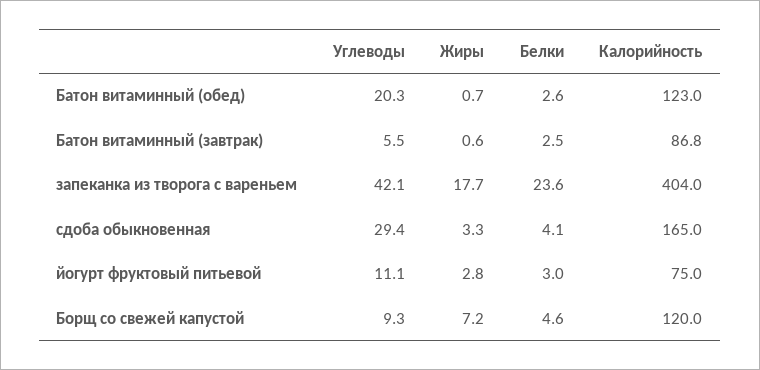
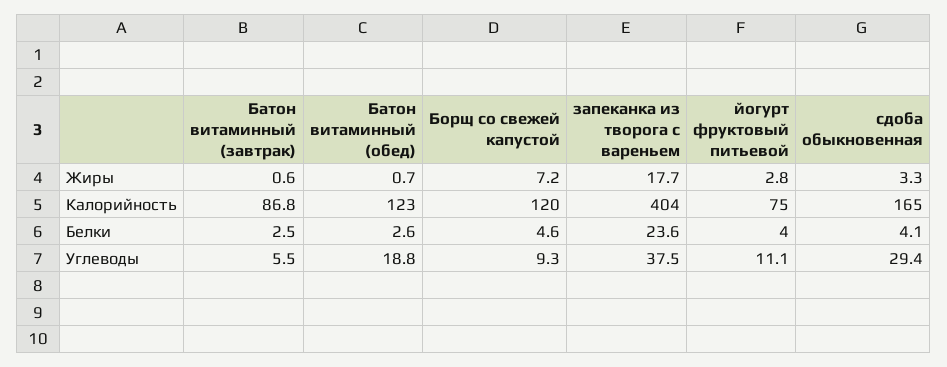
  {
    "Углеводы": {
-     "Батон витаминный (обед)": 20.3,
+     "Батон витаминный (обед)": 18.8,
      "Батон витаминный (завтрак)": 5.5,
-     "запеканка из творога с вареньем": 42.1,
+     "запеканка из творога с вареньем": 37.5,
      "сдоба обыкновенная": 29.4,
      "йогурт фруктовый питьевой": 11.1,
      "Борщ со свежей капустой": 9.3
    },
    "Жиры": {
      "Батон витаминный (обед)": 0.7,
      "Батон витаминный (завтрак)": 0.6,
      "запеканка из творога с вареньем": 17.7,
      "сдоба обыкновенная": 3.3,
      "йогурт фруктовый питьевой": 2.8,
      "Борщ со свежей капустой": 7.2
    },
    "Белки": {
      "Батон витаминный (обед)": 2.6,
      "Батон витаминный (завтрак)": 2.5,
      "запеканка из творога с вареньем": 23.6,
      "сдоба обыкновенная": 4.1,
-     "йогурт фруктовый питьевой": 3,
+     "йогурт фруктовый питьевой": 4,
      "Борщ со свежей капустой": 4.6
    },
    "Калорийность": {
      "Батон витаминный (обед)": 123,
      "Батон витаминный (завтрак)": 86.8,
      "запеканка из творога с вареньем": 404,
      "сдоба обыкновенная": 165,
      "йогурт фруктовый питьевой": 75,
      "Борщ со свежей капустой": 120
    }
  }

